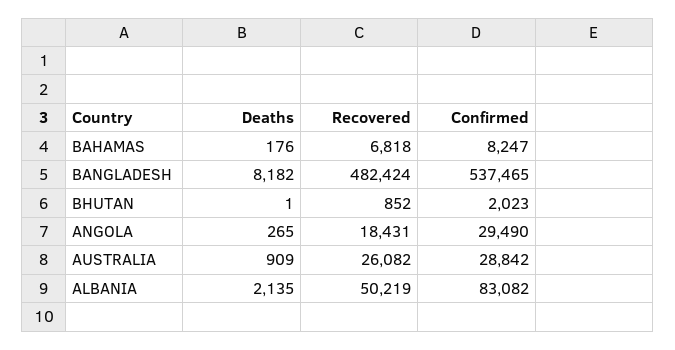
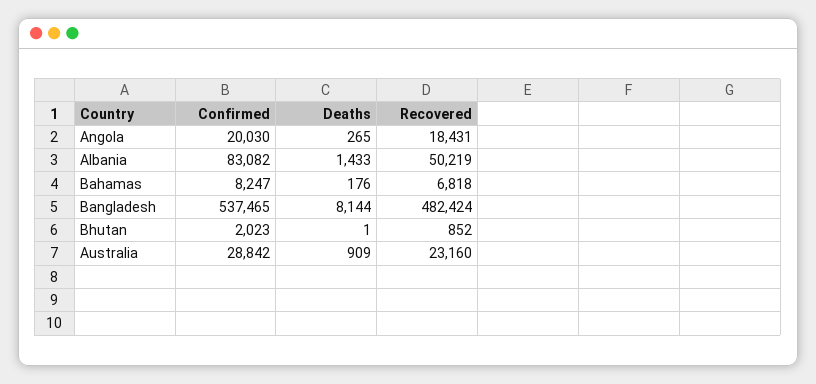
  {
    "Deaths": {
      "BAHAMAS": 176,
-     "BANGLADESH": 8182,
+     "BANGLADESH": 8144,
      "BHUTAN": 1,
      "ANGOLA": 265,
      "AUSTRALIA": 909,
-     "ALBANIA": 2135
+     "ALBANIA": 1433
    },
    "Recovered": {
      "BAHAMAS": 6818,
      "BANGLADESH": 482424,
      "BHUTAN": 852,
      "ANGOLA": 18431,
-     "AUSTRALIA": 26082,
+     "AUSTRALIA": 23160,
      "ALBANIA": 50219
    },
    "Confirmed": {
      "BAHAMAS": 8247,
      "BANGLADESH": 537465,
      "BHUTAN": 2023,
-     "ANGOLA": 29490,
+     "ANGOLA": 20030,
      "AUSTRALIA": 28842,
      "ALBANIA": 83082
    }
  }

